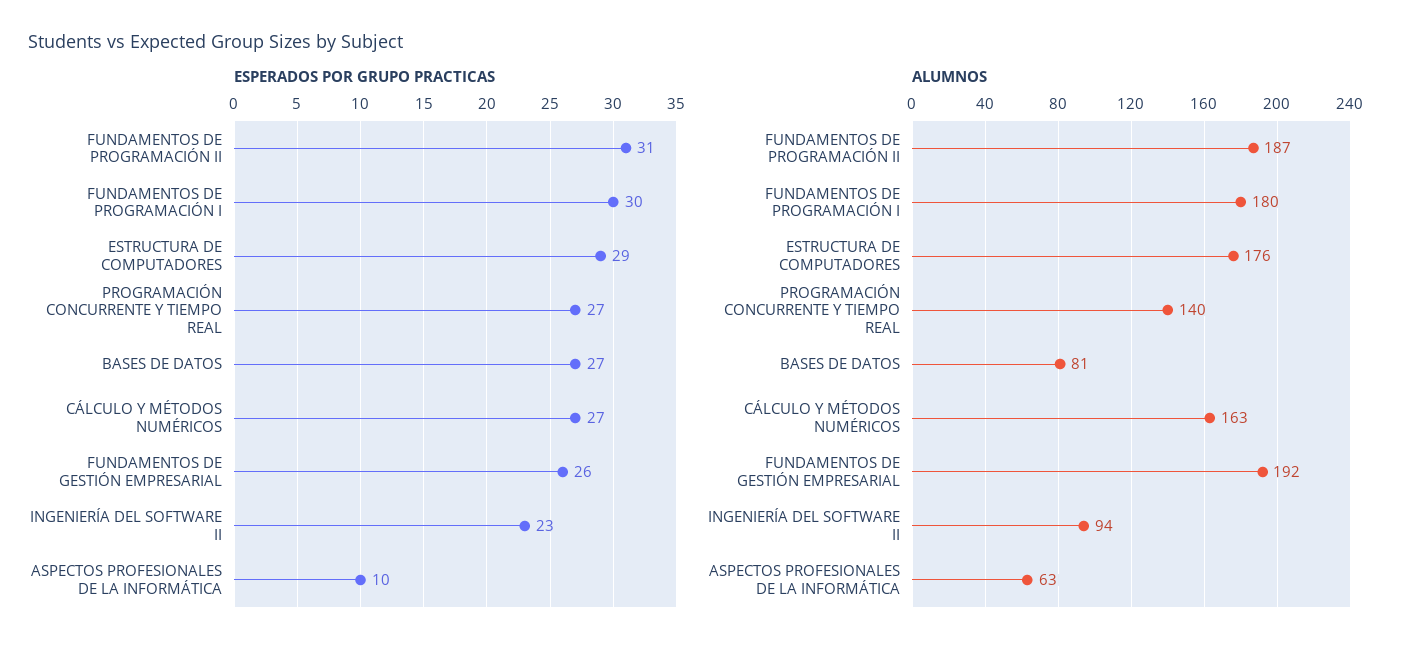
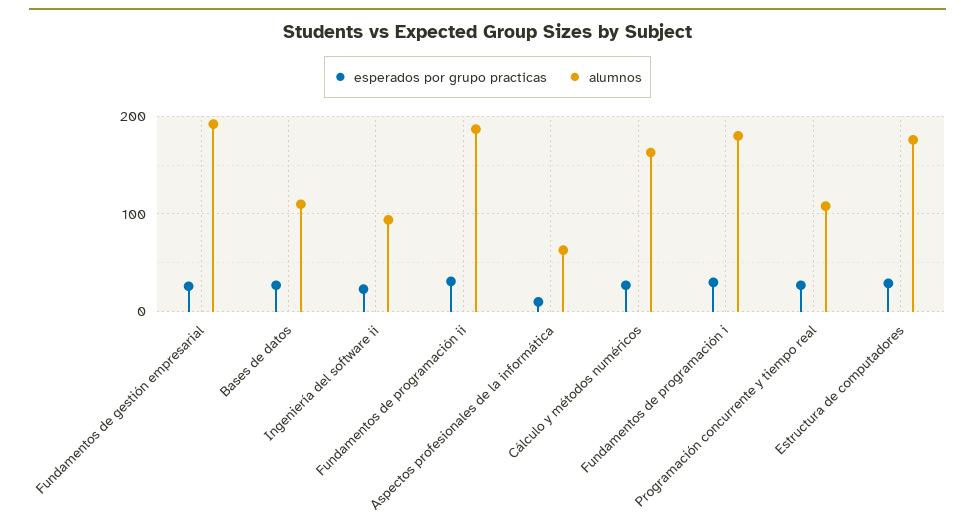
  {
    "ESPERADOS POR GRUPO PRACTICAS": {
      "FUNDAMENTOS DE PROGRAMACIÓN II": 31,
      "FUNDAMENTOS DE PROGRAMACIÓN I": 30,
      "ESTRUCTURA DE COMPUTADORES": 29,
      "PROGRAMACIÓN CONCURRENTE Y TIEMPO REAL": 27,
      "BASES DE DATOS": 27,
      "CÁLCULO Y MÉTODOS NUMÉRICOS": 27,
      "FUNDAMENTOS DE GESTIÓN EMPRESARIAL": 26,
      "INGENIERÍA DEL SOFTWARE II": 23,
      "ASPECTOS PROFESIONALES DE LA INFORMÁTICA": 10
    },
    "ALUMNOS": {
      "FUNDAMENTOS DE PROGRAMACIÓN II": 187,
      "FUNDAMENTOS DE PROGRAMACIÓN I": 180,
      "ESTRUCTURA DE COMPUTADORES": 176,
-     "PROGRAMACIÓN CONCURRENTE Y TIEMPO REAL": 140,
+     "PROGRAMACIÓN CONCURRENTE Y TIEMPO REAL": 110,
-     "BASES DE DATOS": 81,
+     "BASES DE DATOS": 110,
      "CÁLCULO Y MÉTODOS NUMÉRICOS": 163,
      "FUNDAMENTOS DE GESTIÓN EMPRESARIAL": 192,
      "INGENIERÍA DEL SOFTWARE II": 94,
      "ASPECTOS PROFESIONALES DE LA INFORMÁTICA": 63
    }
  }

